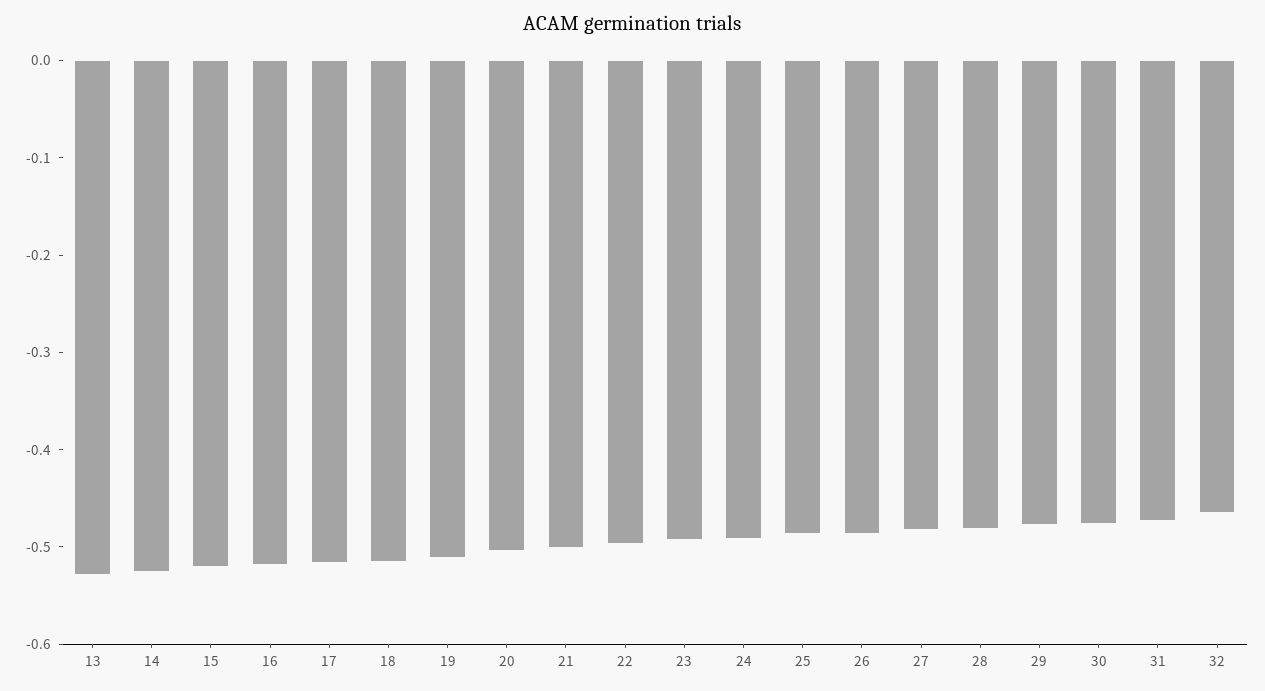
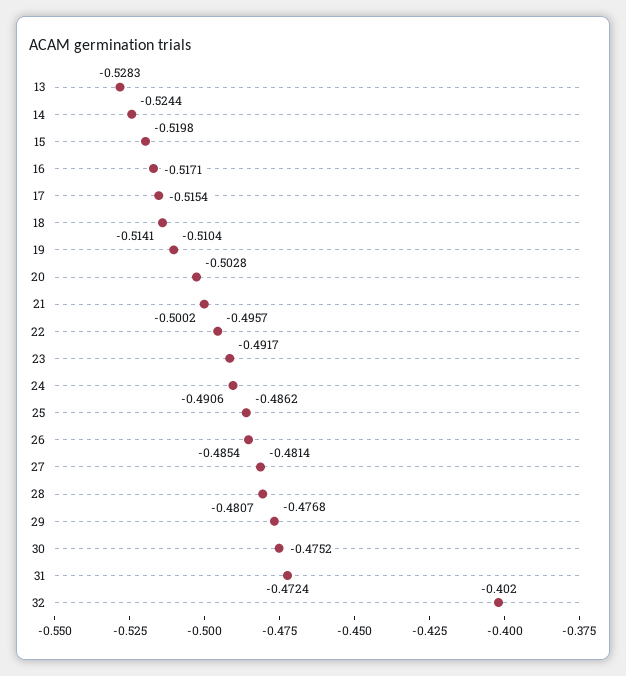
  {
    "13": -0.5283,
    "14": -0.5244,
    "15": -0.5198,
    "16": -0.5171,
    "17": -0.5154,
    "18": -0.5141,
    "19": -0.5104,
    "20": -0.5028,
    "21": -0.5002,
    "22": -0.4957,
    "23": -0.4917,
    "24": -0.4906,
    "25": -0.4862,
    "26": -0.4854,
    "27": -0.4814,
    "28": -0.4807,
    "29": -0.4768,
    "30": -0.4752,
    "31": -0.4724,
-   "32": -0.46
+   "32": -0.402
  }

